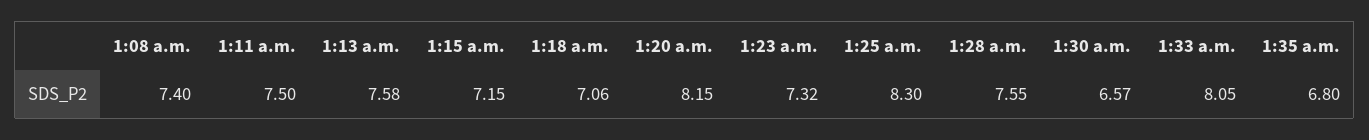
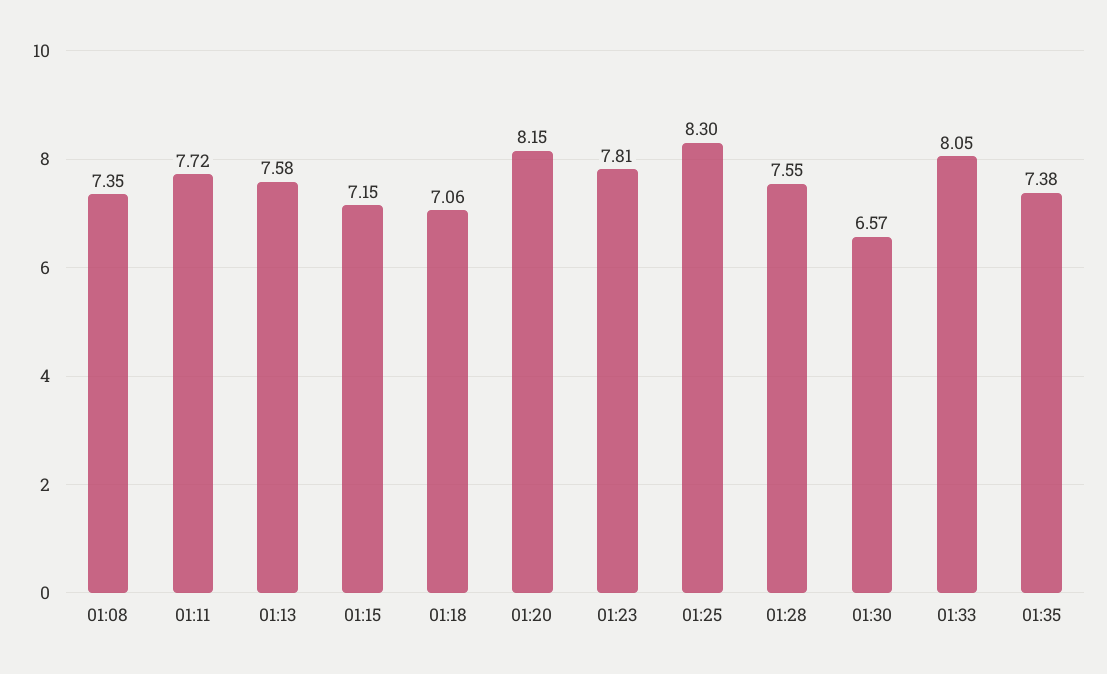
  {
-   "1:08 a.m.": 7.4,
+   "1:08 a.m.": 7.35,
-   "1:11 a.m.": 7.5,
+   "1:11 a.m.": 7.72,
    "1:13 a.m.": 7.58,
    "1:15 a.m.": 7.15,
    "1:18 a.m.": 7.06,
    "1:20 a.m.": 8.15,
-   "1:23 a.m.": 7.32,
+   "1:23 a.m.": 7.81,
    "1:25 a.m.": 8.3,
    "1:28 a.m.": 7.55,
    "1:30 a.m.": 6.57,
    "1:33 a.m.": 8.05,
-   "1:35 a.m.": 6.8
+   "1:35 a.m.": 7.38
  }

